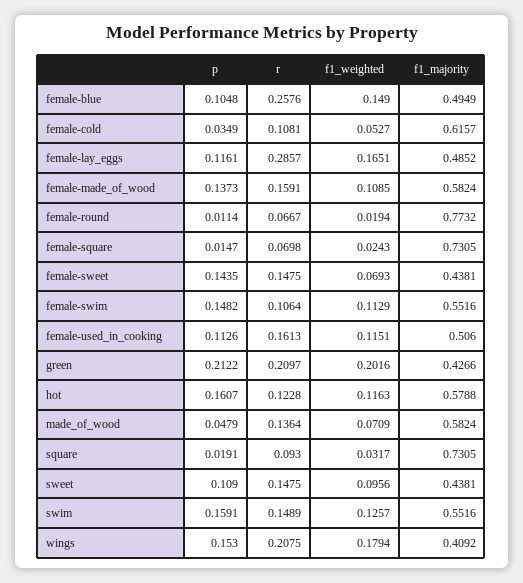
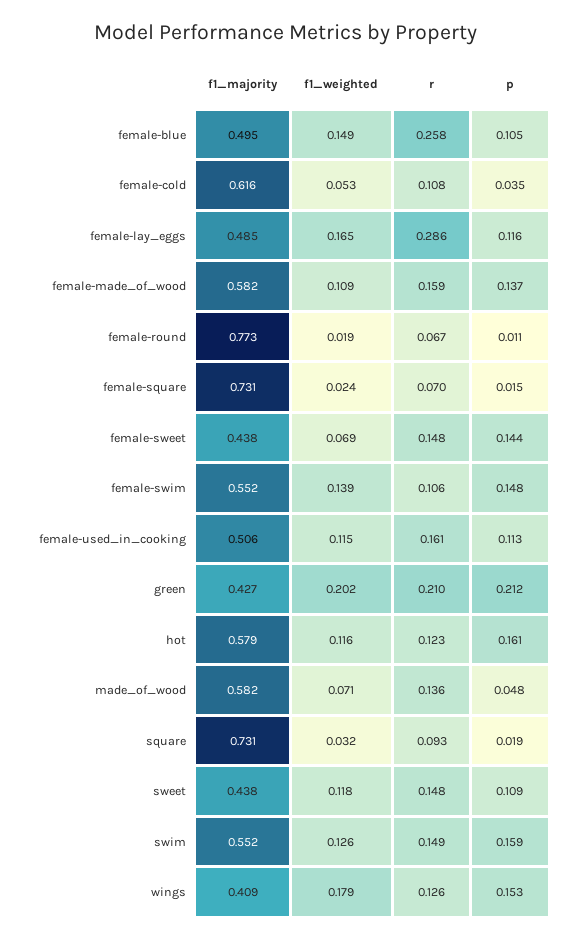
  {
    "p": {
      "female-blue": 0.1048,
      "female-cold": 0.0349,
      "female-lay_eggs": 0.1161,
      "female-made_of_wood": 0.1373,
      "female-round": 0.0114,
      "female-square": 0.0147,
      "female-sweet": 0.1435,
      "female-swim": 0.1482,
      "female-used_in_cooking": 0.1126,
      "green": 0.2122,
      "hot": 0.1607,
      "made_of_wood": 0.0479,
      "square": 0.0191,
      "sweet": 0.109,
      "swim": 0.1591,
      "wings": 0.153
    },
    "r": {
      "female-blue": 0.2576,
      "female-cold": 0.1081,
      "female-lay_eggs": 0.2857,
      "female-made_of_wood": 0.1591,
      "female-round": 0.0667,
      "female-square": 0.0698,
      "female-sweet": 0.1475,
      "female-swim": 0.1064,
      "female-used_in_cooking": 0.1613,
      "green": 0.2097,
      "hot": 0.1228,
      "made_of_wood": 0.1364,
      "square": 0.093,
      "sweet": 0.1475,
      "swim": 0.1489,
-     "wings": 0.2075
+     "wings": 0.126
    },
    "f1_weighted": {
      "female-blue": 0.149,
      "female-cold": 0.0527,
      "female-lay_eggs": 0.1651,
      "female-made_of_wood": 0.1085,
      "female-round": 0.0194,
      "female-square": 0.0243,
      "female-sweet": 0.0693,
-     "female-swim": 0.1129,
+     "female-swim": 0.139,
      "female-used_in_cooking": 0.1151,
      "green": 0.2016,
      "hot": 0.1163,
      "made_of_wood": 0.0709,
      "square": 0.0317,
-     "sweet": 0.0956,
+     "sweet": 0.118,
      "swim": 0.1257,
      "wings": 0.1794
    },
    "f1_majority": {
      "female-blue": 0.4949,
      "female-cold": 0.6157,
      "female-lay_eggs": 0.4852,
      "female-made_of_wood": 0.5824,
      "female-round": 0.7732,
      "female-square": 0.7305,
      "female-sweet": 0.4381,
      "female-swim": 0.5516,
      "female-used_in_cooking": 0.506,
      "green": 0.4266,
      "hot": 0.5788,
      "made_of_wood": 0.5824,
      "square": 0.7305,
      "sweet": 0.4381,
      "swim": 0.5516,
      "wings": 0.4092
    }
  }

